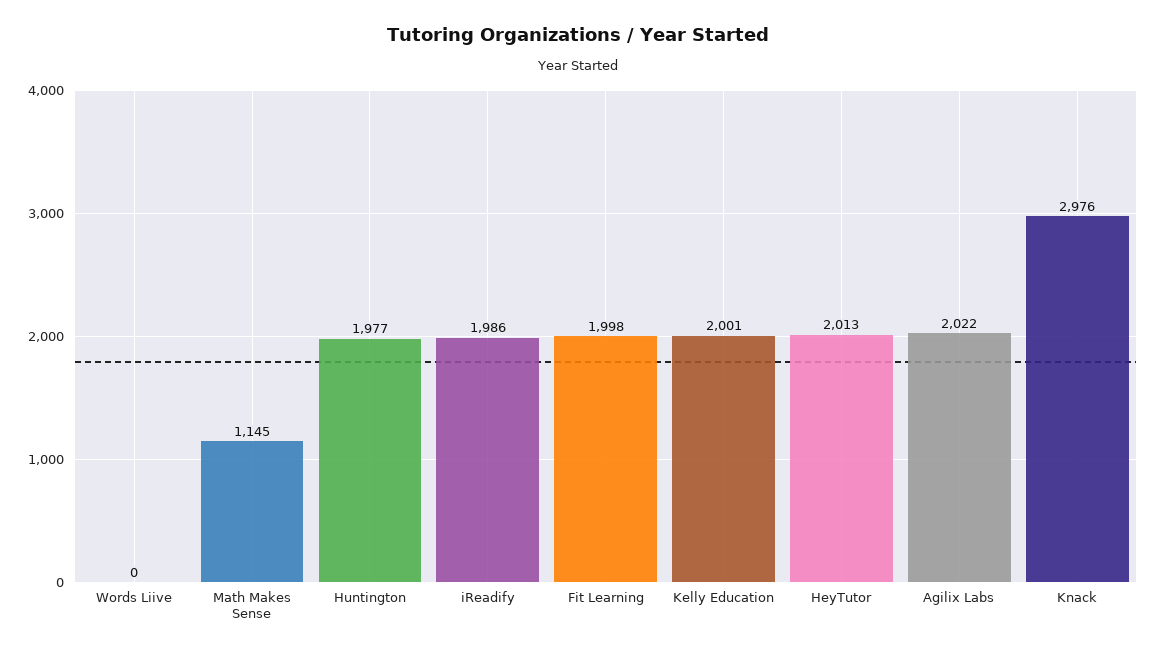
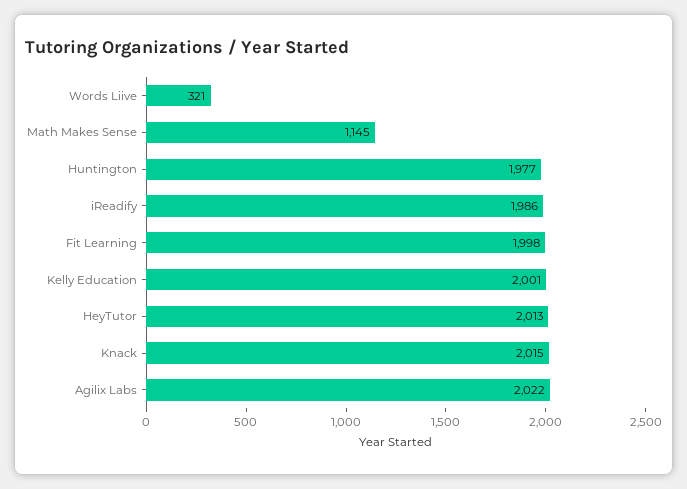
  {
-   "Words Liive": 0,
+   "Words Liive": 321,
    "Math Makes Sense": 1145,
    "Huntington": 1977,
    "iReadify": 1986,
    "Fit Learning": 1998,
    "Kelly Education": 2001,
    "HeyTutor": 2013,
    "Agilix Labs": 2022,
-   "Knack": 2976
+   "Knack": 2015
  }

